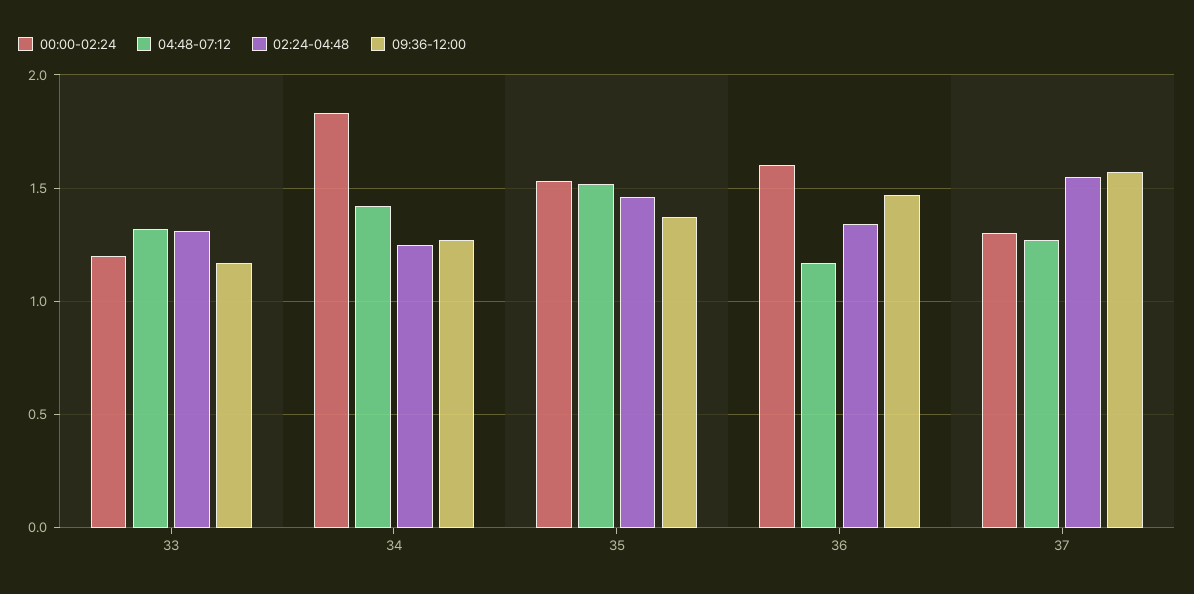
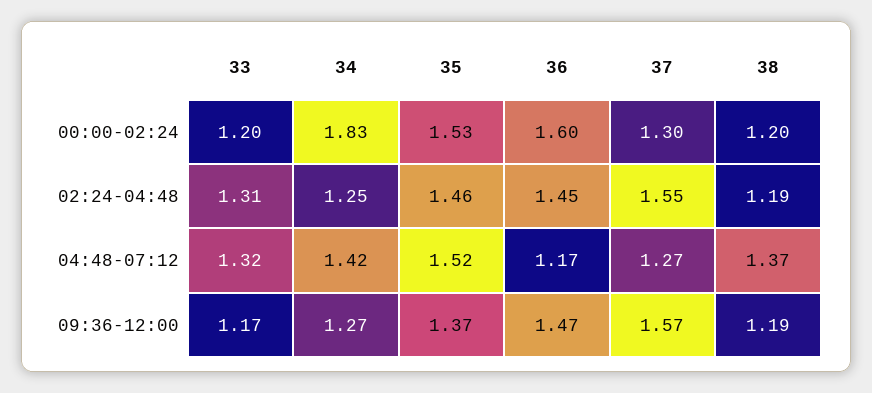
  {
    "00:00-02:24": {
      "33": 1.2,
      "34": 1.83,
      "35": 1.53,
      "36": 1.6,
-     "37": 1.3
+     "37": 1.3,
+     "38": 1.2
    },
    "04:48-07:12": {
      "33": 1.32,
      "34": 1.42,
      "35": 1.52,
      "36": 1.17,
-     "37": 1.27
+     "37": 1.27,
+     "38": 1.37
    },
    "02:24-04:48": {
      "33": 1.31,
      "34": 1.25,
      "35": 1.46,
-     "36": 1.35,
+     "36": 1.45,
-     "37": 1.55
+     "37": 1.55,
+     "38": 1.19
    },
    "09:36-12:00": {
      "33": 1.17,
      "34": 1.27,
      "35": 1.37,
      "36": 1.47,
-     "37": 1.57
+     "37": 1.57,
+     "38": 1.19
    }
  }

